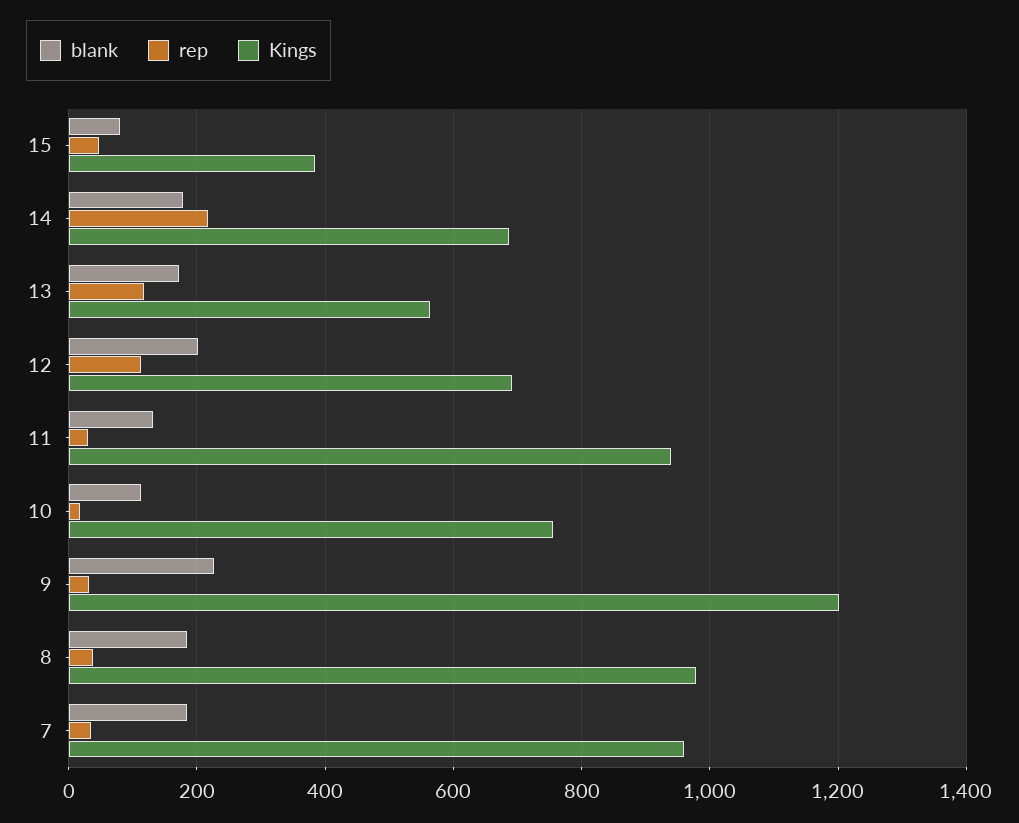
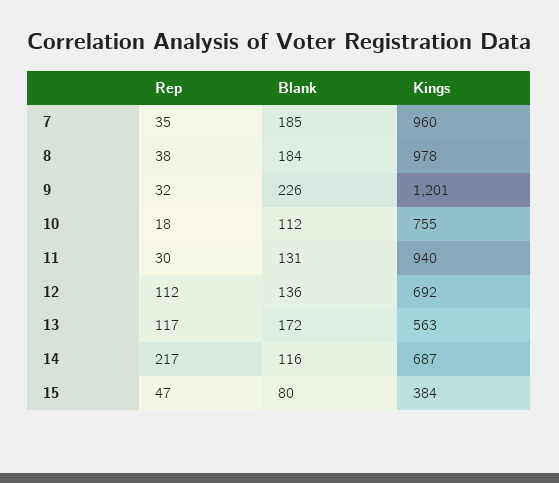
  {
    "blank": {
      "15": 80,
-     "14": 180,
+     "14": 116,
      "13": 172,
-     "12": 200,
+     "12": 136,
      "11": 131,
      "10": 112,
      "9": 226,
      "8": 184,
      "7": 185
    },
    "rep": {
      "15": 47,
      "14": 217,
      "13": 117,
      "12": 112,
      "11": 30,
      "10": 18,
      "9": 32,
      "8": 38,
      "7": 35
    },
    "Kings": {
      "15": 384,
      "14": 687,
      "13": 563,
      "12": 692,
      "11": 940,
      "10": 755,
      "9": 1201,
      "8": 978,
      "7": 960
    }
  }

